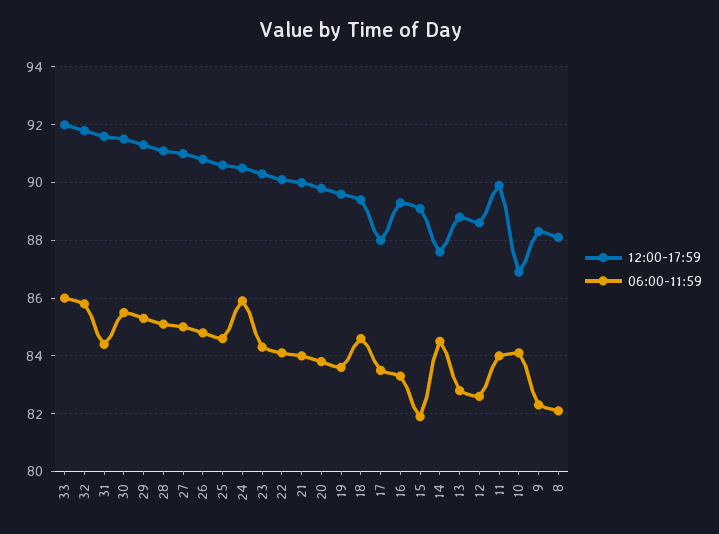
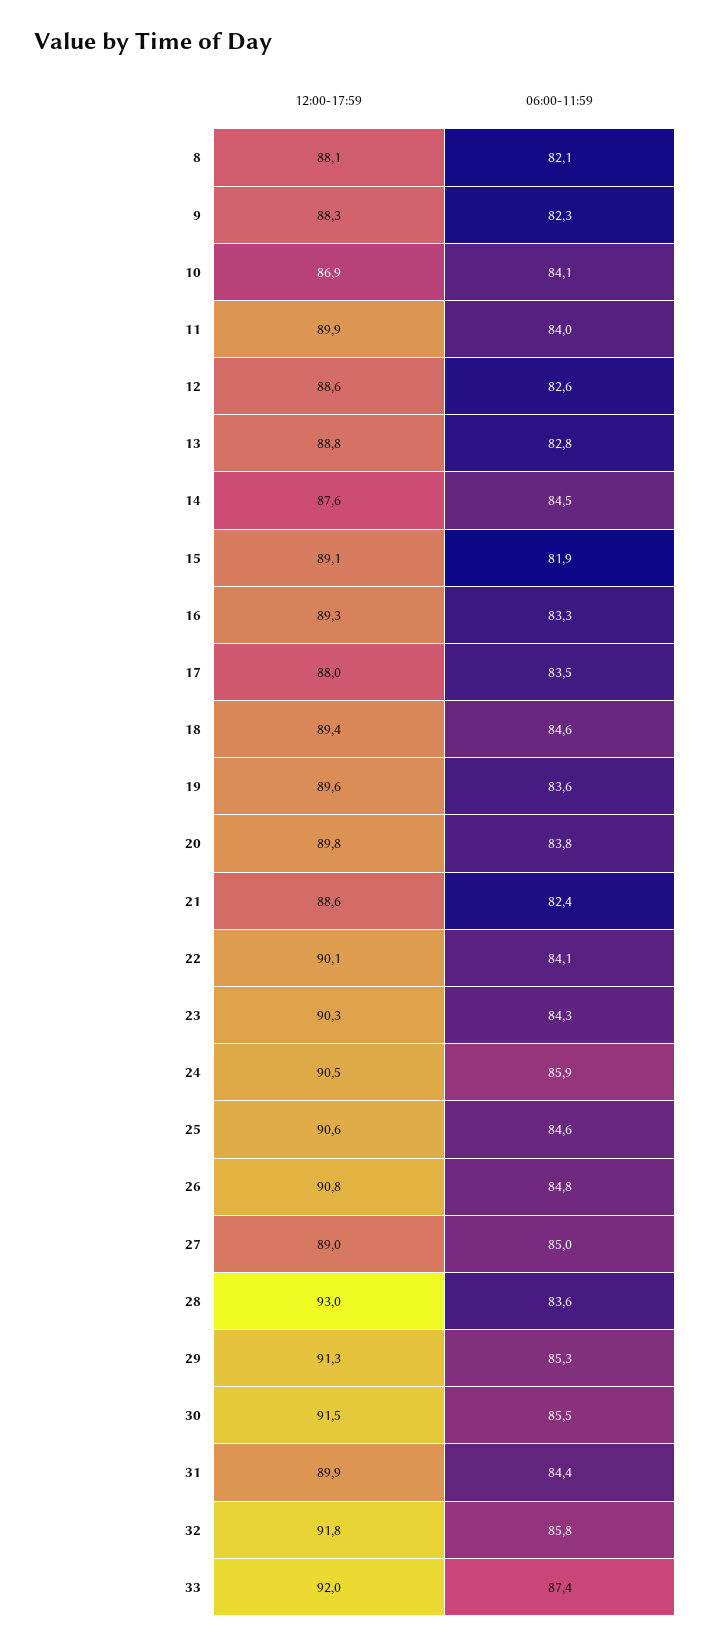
  {
    "12:00-17:59": {
      "33": 92,
      "32": 91.8,
-     "31": 91.5,
+     "31": 89.9,
      "30": 91.5,
      "29": 91.3,
-     "28": 91,
+     "28": 93,
-     "27": 91,
+     "27": 89,
      "26": 90.8,
      "25": 90.6,
      "24": 90.5,
      "23": 90.3,
      "22": 90.1,
-     "21": 90,
+     "21": 88.6,
      "20": 89.8,
      "19": 89.6,
      "18": 89.4,
      "17": 88,
      "16": 89.3,
      "15": 89.1,
      "14": 87.6,
      "13": 88.8,
      "12": 88.6,
      "11": 89.9,
      "10": 86.9,
      "9": 88.3,
      "8": 88.1
    },
    "06:00-11:59": {
-     "33": 86,
+     "33": 87.4,
      "32": 85.8,
      "31": 84.4,
      "30": 85.5,
      "29": 85.3,
-     "28": 85,
+     "28": 83.6,
      "27": 85,
      "26": 84.8,
      "25": 84.6,
      "24": 85.9,
      "23": 84.3,
      "22": 84.1,
-     "21": 84,
+     "21": 82.4,
      "20": 83.8,
      "19": 83.6,
      "18": 84.6,
      "17": 83.5,
      "16": 83.3,
      "15": 81.9,
      "14": 84.5,
      "13": 82.8,
      "12": 82.6,
      "11": 84,
      "10": 84.1,
      "9": 82.3,
      "8": 82.1
    }
  }

